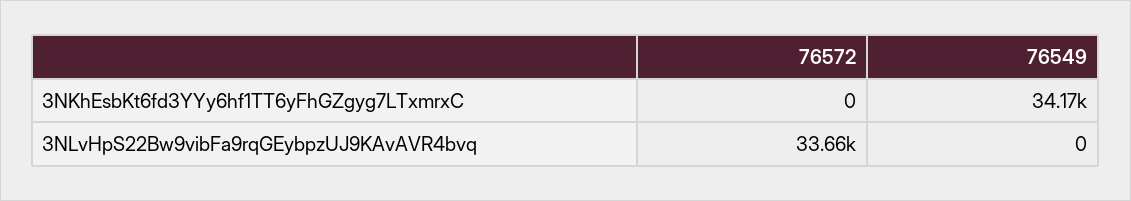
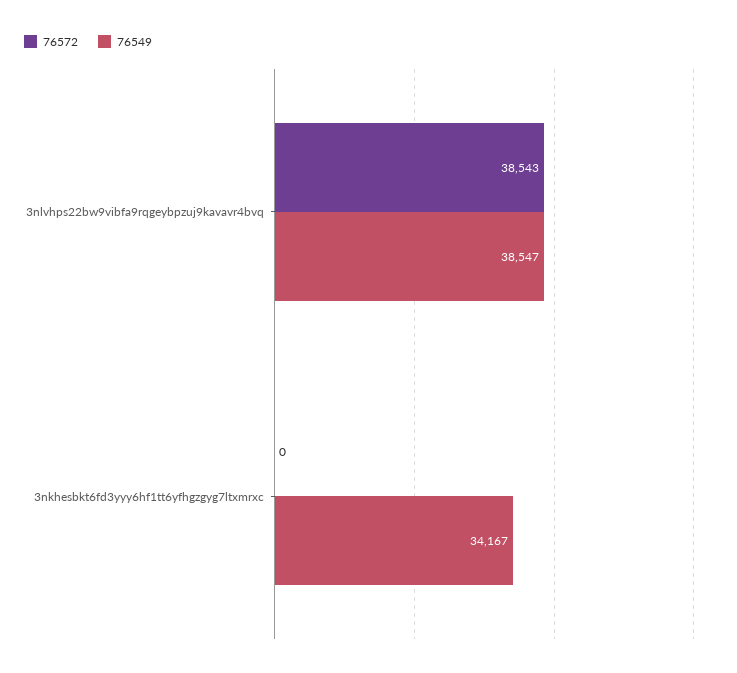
  {
    "76572": {
      "3NKhEsbKt6fd3YYy6hf1TT6yFhGZgyg7LTxmrxC": 0,
-     "3NLvHpS22Bw9vibFa9rqGEybpzUJ9KAvAVR4bvq": 33660
+     "3NLvHpS22Bw9vibFa9rqGEybpzUJ9KAvAVR4bvq": 38543
    },
    "76549": {
      "3NKhEsbKt6fd3YYy6hf1TT6yFhGZgyg7LTxmrxC": 34167,
-     "3NLvHpS22Bw9vibFa9rqGEybpzUJ9KAvAVR4bvq": 0
+     "3NLvHpS22Bw9vibFa9rqGEybpzUJ9KAvAVR4bvq": 38547
    }
  }

